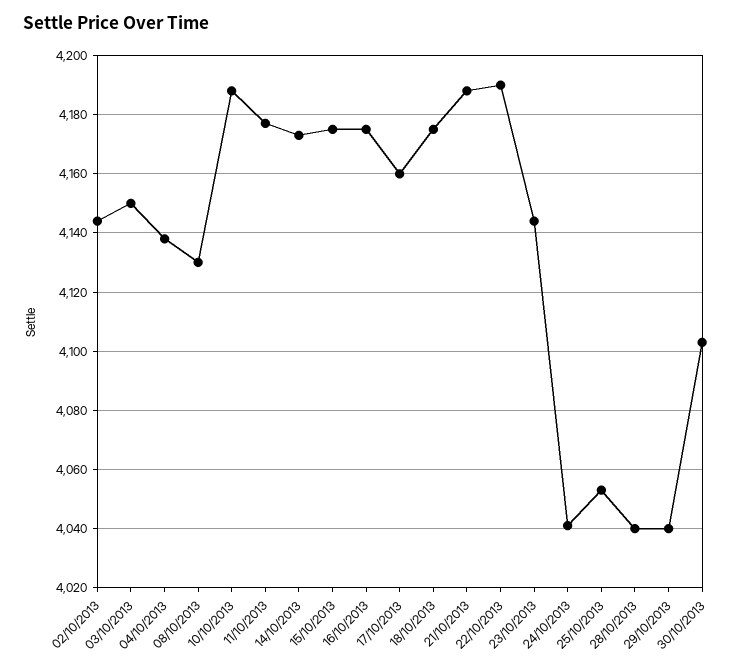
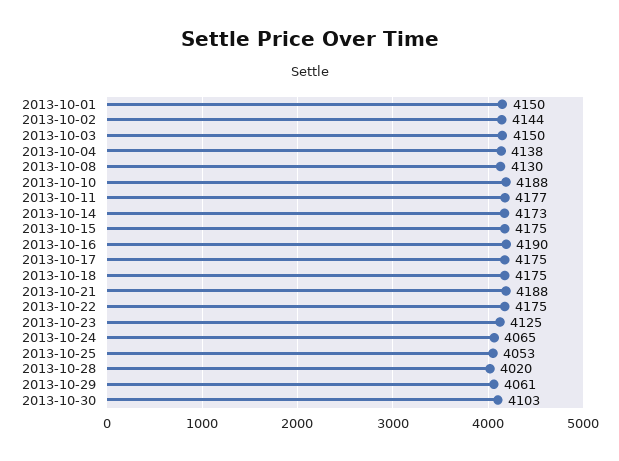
  {
    "02/10/2013": 4144,
    "03/10/2013": 4150,
    "04/10/2013": 4138,
    "08/10/2013": 4130,
    "10/10/2013": 4188,
    "11/10/2013": 4177,
    "14/10/2013": 4173,
    "15/10/2013": 4175,
-   "16/10/2013": 4175,
+   "16/10/2013": 4190,
-   "17/10/2013": 4160,
+   "17/10/2013": 4175,
    "18/10/2013": 4175,
    "21/10/2013": 4188,
-   "22/10/2013": 4190,
+   "22/10/2013": 4175,
-   "23/10/2013": 4145,
+   "23/10/2013": 4125,
-   "24/10/2013": 4040,
+   "24/10/2013": 4065,
    "25/10/2013": 4053,
-   "28/10/2013": 4040,
+   "28/10/2013": 4020,
-   "29/10/2013": 4040,
+   "29/10/2013": 4061,
-   "30/10/2013": 4103
+   "30/10/2013": 4103,
+   "2013-10-01": 4150
  }

